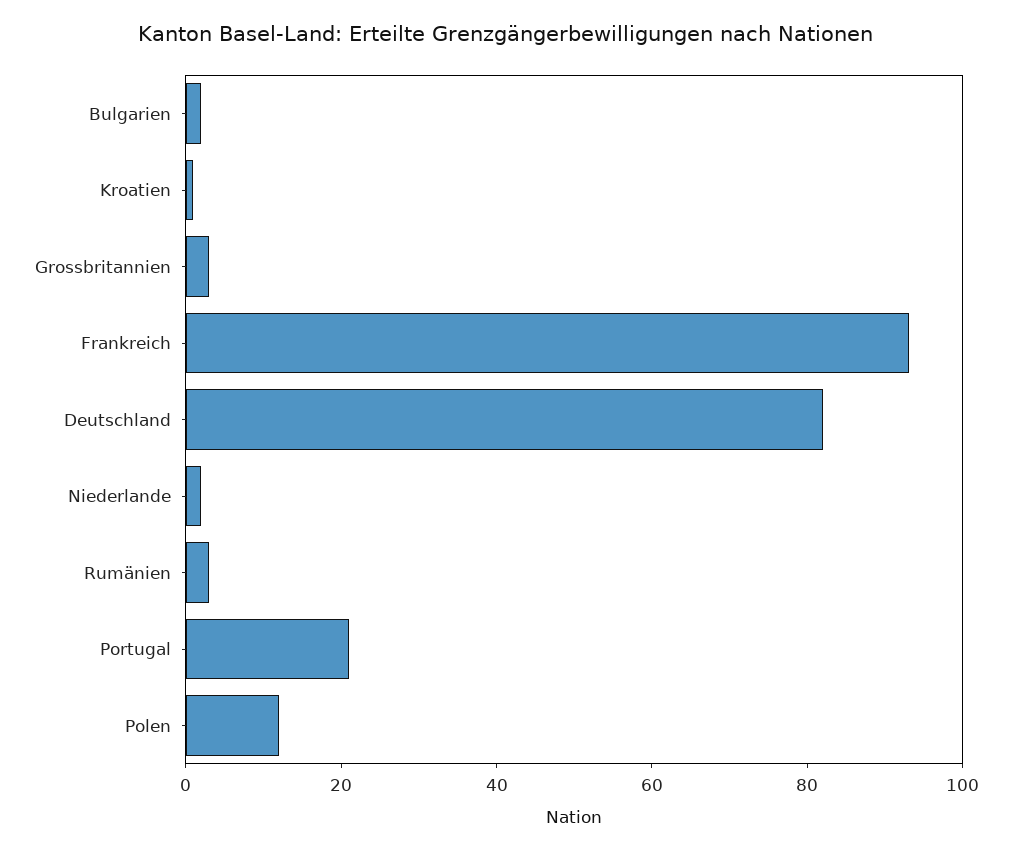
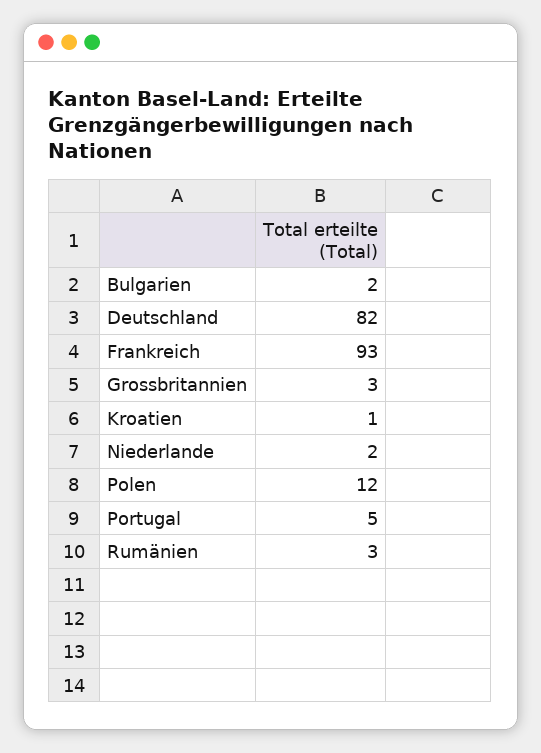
  {
    "Bulgarien": 2,
    "Kroatien": 1,
    "Grossbritannien": 3,
    "Frankreich": 93,
    "Deutschland": 82,
    "Niederlande": 2,
    "Rumänien": 3,
-   "Portugal": 20,
+   "Portugal": 5,
    "Polen": 12
  }

